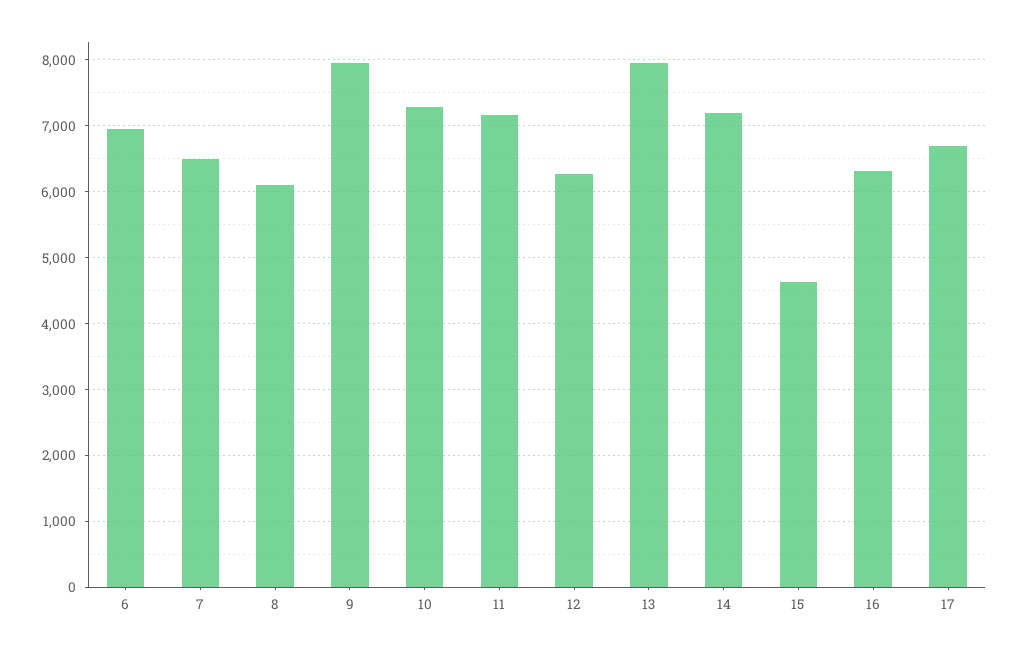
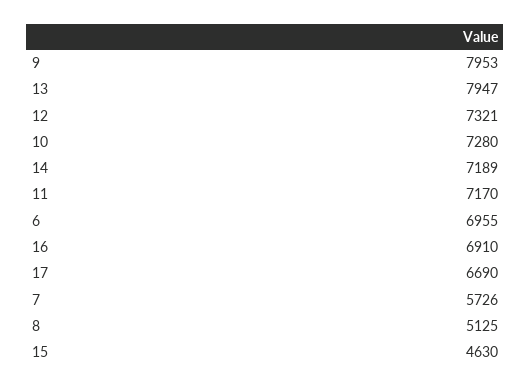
  {
    "6": 6955,
-   "7": 6500,
+   "7": 5726,
-   "8": 6100,
+   "8": 5125,
    "9": 7953,
    "10": 7280,
    "11": 7170,
-   "12": 6300,
+   "12": 7321,
    "13": 7947,
    "14": 7189,
    "15": 4630,
-   "16": 6300,
+   "16": 6910,
    "17": 6690
  }

